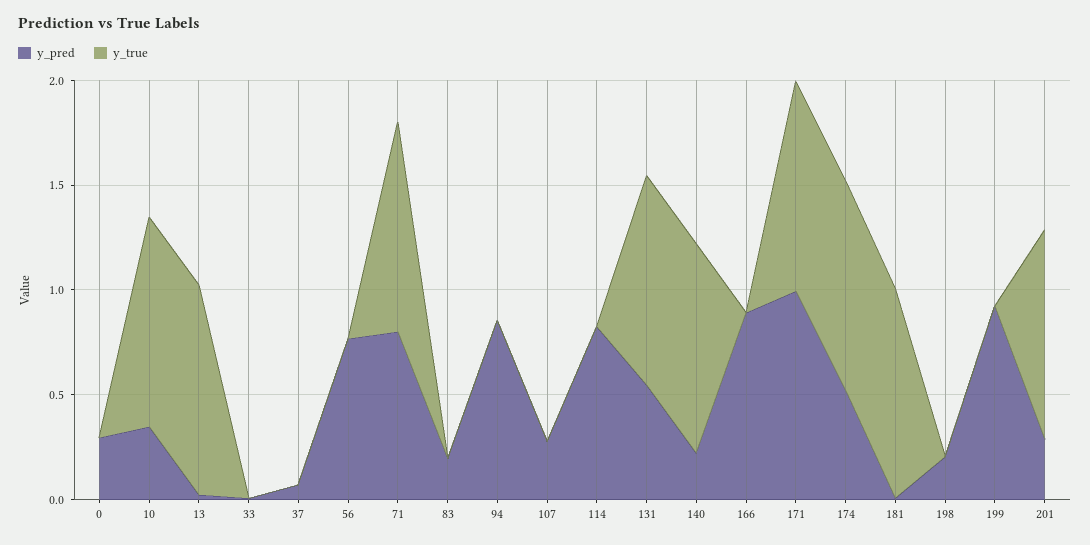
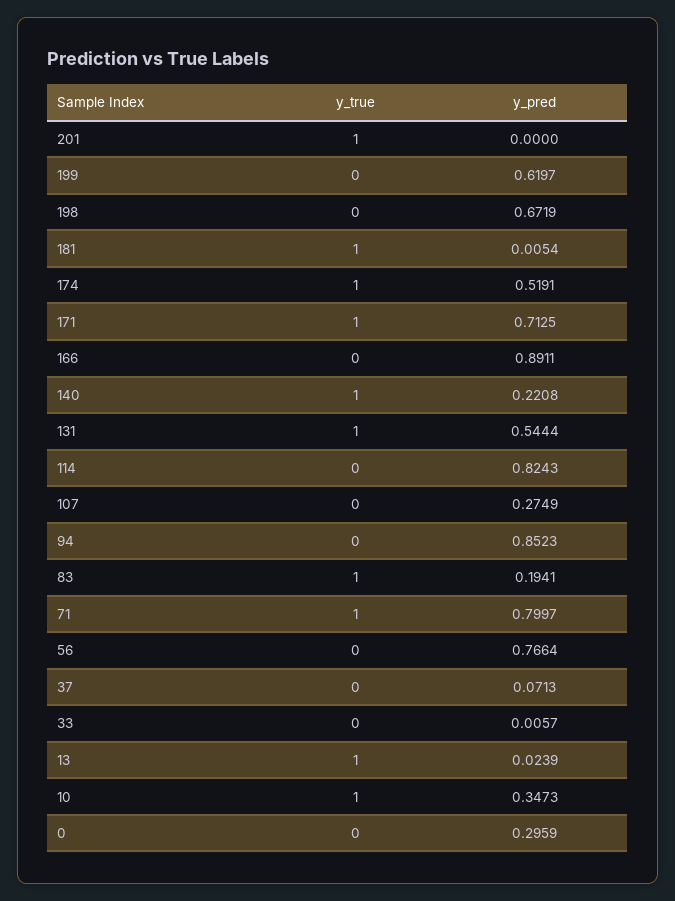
  {
    "y_pred": {
      "0": 0.2959,
      "10": 0.3473,
      "13": 0.0239,
      "33": 0.0057,
      "37": 0.0713,
      "56": 0.7664,
      "71": 0.7997,
      "83": 0.1941,
      "94": 0.8523,
      "107": 0.2749,
      "114": 0.8243,
      "131": 0.5444,
      "140": 0.2208,
      "166": 0.8911,
-     "171": 1,
+     "171": 0.7125,
      "174": 0.5191,
      "181": 0.0054,
-     "198": 0.2,
+     "198": 0.6719,
-     "199": 0.9,
+     "199": 0.6197,
-     "201": 0.3
+     "201": 0
    },
    "y_true": {
      "0": 0,
      "10": 1,
      "13": 1,
      "33": 0,
      "37": 0,
      "56": 0,
      "71": 1,
-     "83": 0,
+     "83": 1,
      "94": 0,
      "107": 0,
      "114": 0,
      "131": 1,
      "140": 1,
      "166": 0,
      "171": 1,
      "174": 1,
      "181": 1,
      "198": 0,
      "199": 0,
      "201": 1
    }
  }

